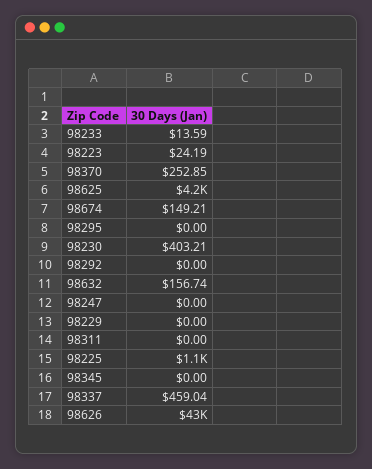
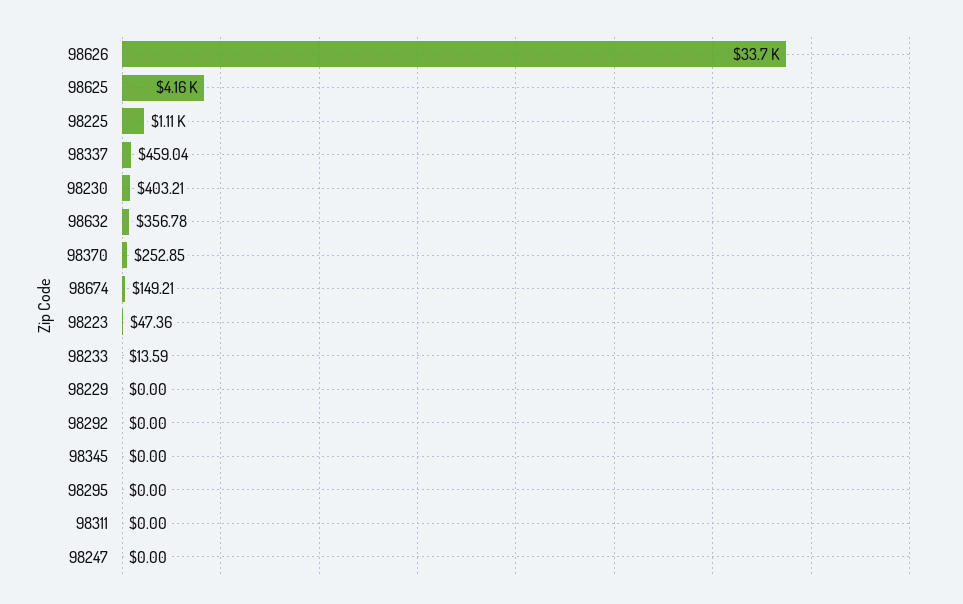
  {
    "98233": 13.59,
-   "98223": 24.19,
+   "98223": 47.36,
    "98370": 252.85,
    "98625": 4160,
    "98674": 149.21,
    "98295": 0,
    "98230": 403.21,
    "98292": 0,
-   "98632": 156.74,
+   "98632": 356.78,
    "98247": 0,
    "98229": 0,
    "98311": 0,
    "98225": 1110,
    "98345": 0,
    "98337": 459.04,
-   "98626": 43000
+   "98626": 33700
  }

